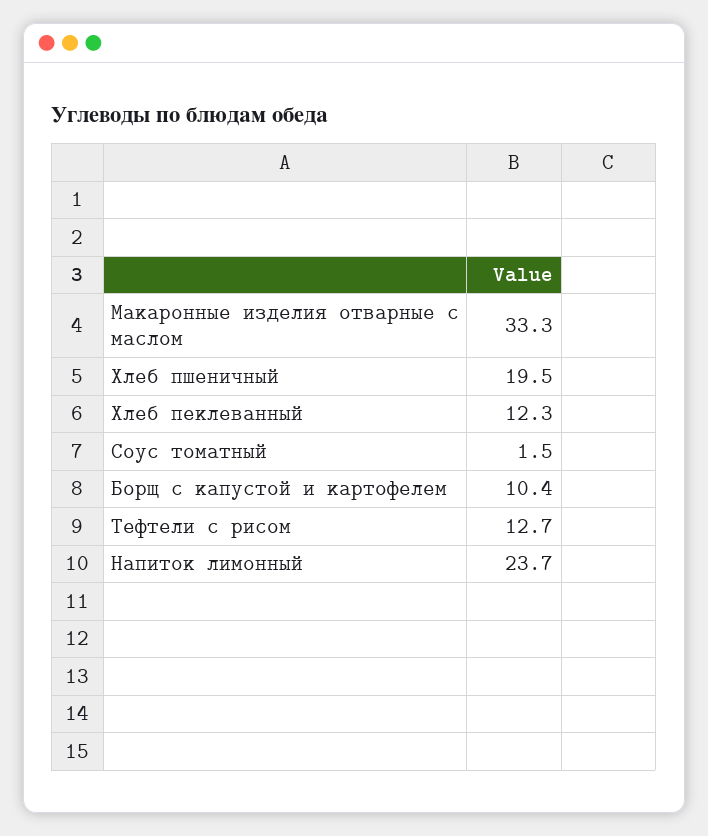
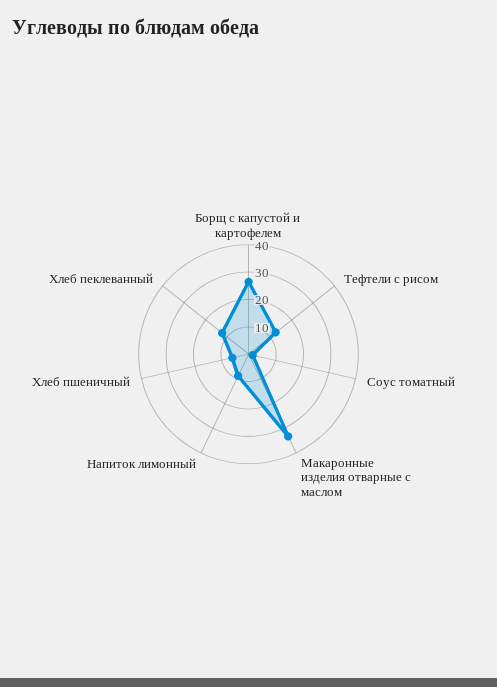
  {
    "Макаронные изделия отварные с маслом": 33.3,
-   "Хлеб пшеничный": 19.5,
+   "Хлеб пшеничный": 5,
    "Хлеб пеклеванный": 12.3,
    "Соус томатный": 1.5,
-   "Борщ с капустой и картофелем": 10.4,
+   "Борщ с капустой и картофелем": 25,
    "Тефтели с рисом": 12.7,
-   "Напиток лимонный": 23.7
+   "Напиток лимонный": 10
  }

